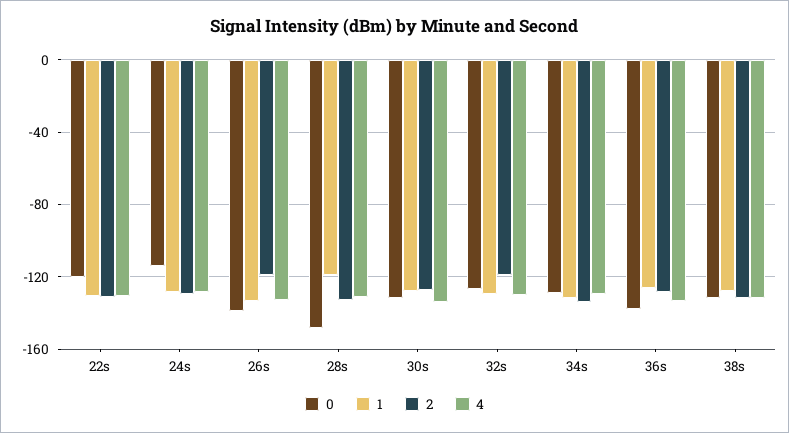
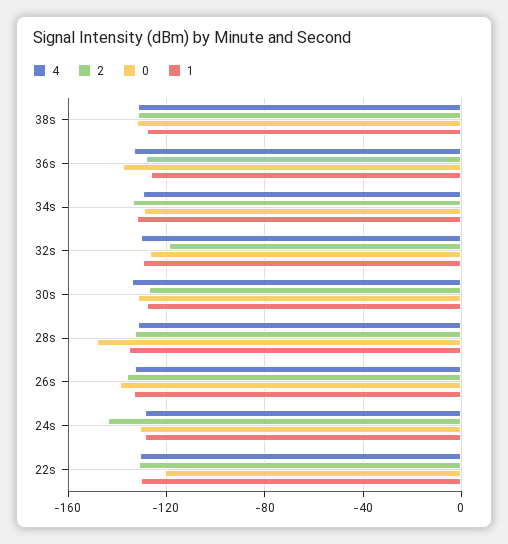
  {
    "0": {
      "22s": -120,
-     "24s": -115,
+     "24s": -130,
      "26s": -140,
      "28s": -150,
      "30s": -130,
      "32s": -125,
      "34s": -130,
      "36s": -140,
      "38s": -130
    },
    "1": {
      "22s": -130,
      "24s": -130,
      "26s": -135,
-     "28s": -120,
+     "28s": -135,
      "30s": -130,
      "32s": -130,
      "34s": -130,
      "36s": -125,
      "38s": -130
    },
    "2": {
      "22s": -130,
-     "24s": -130,
+     "24s": -145,
-     "26s": -120,
+     "26s": -135,
      "28s": -135,
      "30s": -125,
      "32s": -120,
      "34s": -135,
      "36s": -130,
      "38s": -130
    },
    "4": {
      "22s": -130,
      "24s": -130,
      "26s": -135,
      "28s": -130,
      "30s": -135,
      "32s": -130,
      "34s": -130,
      "36s": -135,
      "38s": -130
    }
  }

